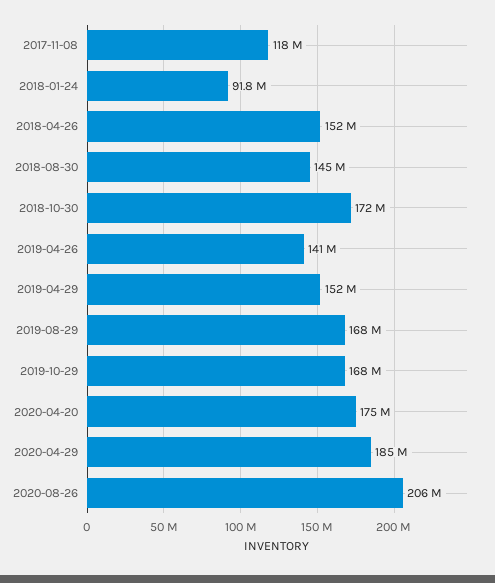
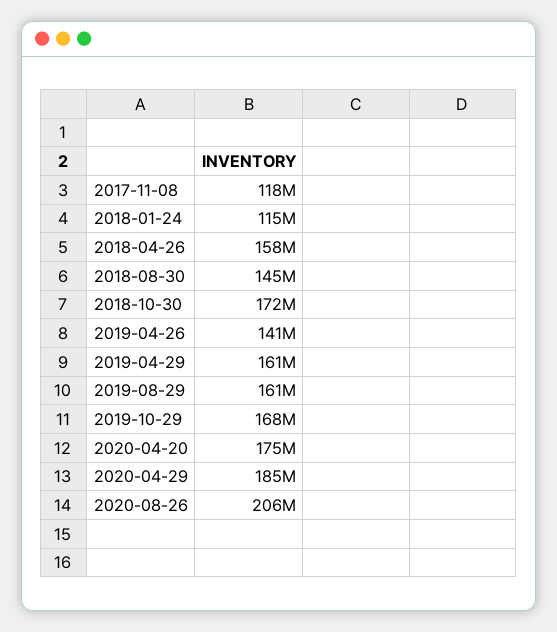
  {
    "2017-11-08": 118000000,
-   "2018-01-24": 91800000,
+   "2018-01-24": 115000000,
-   "2018-04-26": 152000000,
+   "2018-04-26": 158000000,
    "2018-08-30": 145000000,
    "2018-10-30": 172000000,
    "2019-04-26": 141000000,
-   "2019-04-29": 152000000,
+   "2019-04-29": 161000000,
-   "2019-08-29": 168000000,
+   "2019-08-29": 161000000,
    "2019-10-29": 168000000,
    "2020-04-20": 175000000,
    "2020-04-29": 185000000,
    "2020-08-26": 206000000
  }

